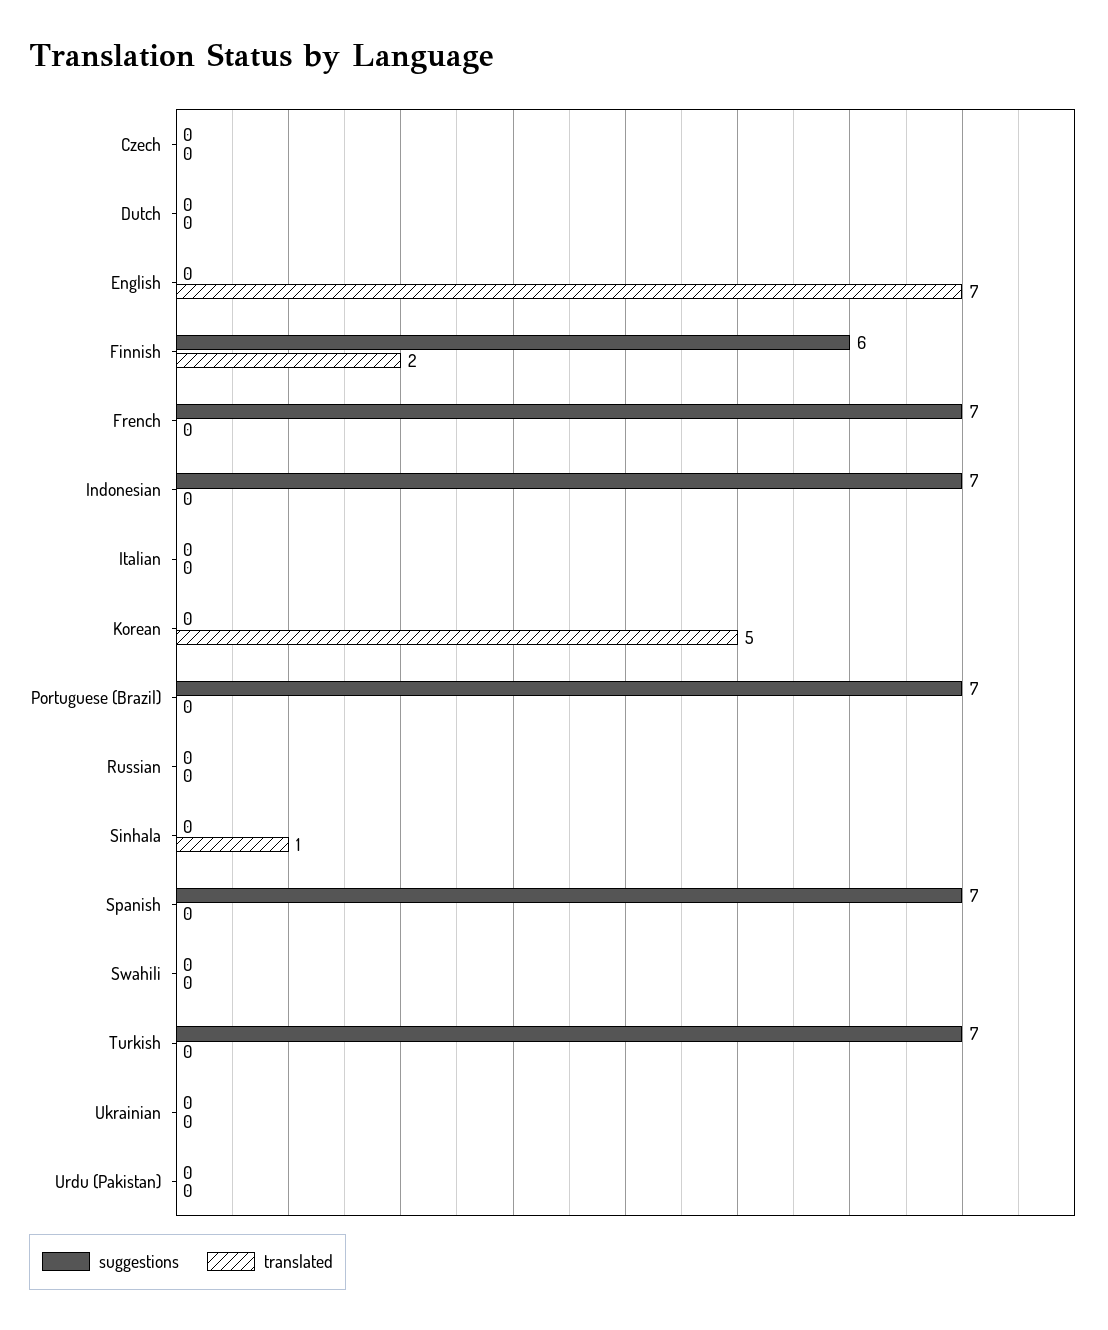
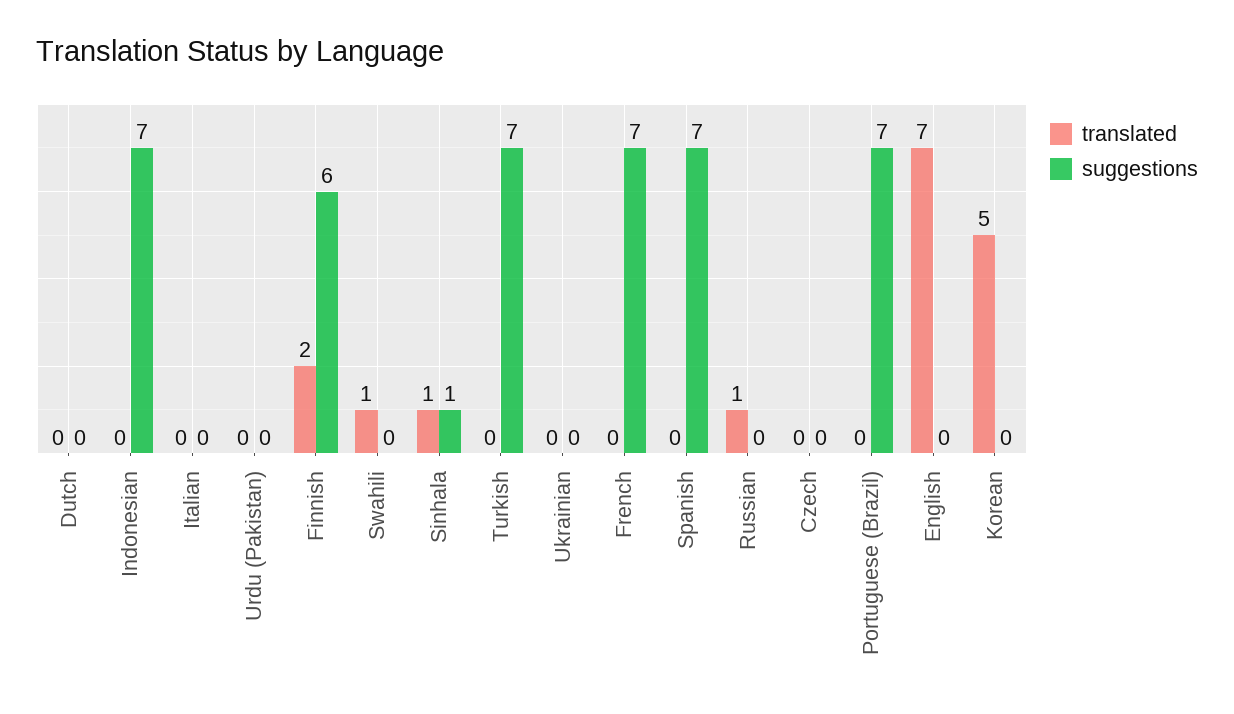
  {
    "suggestions": {
      "Czech": 0,
      "Dutch": 0,
      "English": 0,
      "Finnish": 6,
      "French": 7,
      "Indonesian": 7,
      "Italian": 0,
      "Korean": 0,
      "Portuguese (Brazil)": 7,
      "Russian": 0,
-     "Sinhala": 0,
+     "Sinhala": 1,
      "Spanish": 7,
      "Swahili": 0,
      "Turkish": 7,
      "Ukrainian": 0,
      "Urdu (Pakistan)": 0
    },
    "translated": {
      "Czech": 0,
      "Dutch": 0,
      "English": 7,
      "Finnish": 2,
      "French": 0,
      "Indonesian": 0,
      "Italian": 0,
      "Korean": 5,
      "Portuguese (Brazil)": 0,
-     "Russian": 0,
+     "Russian": 1,
      "Sinhala": 1,
      "Spanish": 0,
-     "Swahili": 0,
+     "Swahili": 1,
      "Turkish": 0,
      "Ukrainian": 0,
      "Urdu (Pakistan)": 0
    }
  }

